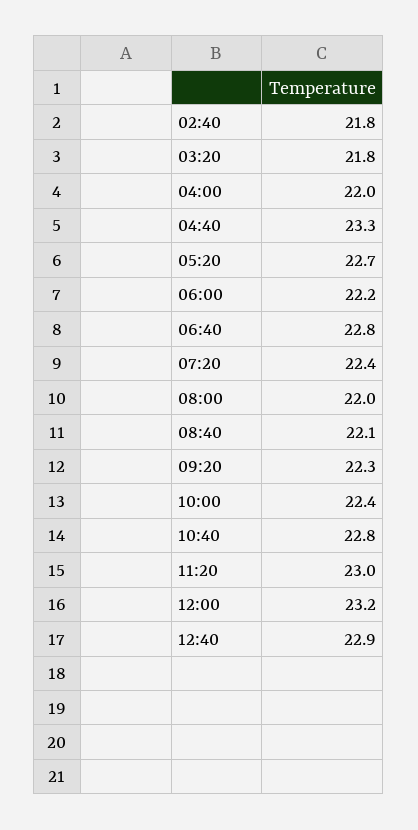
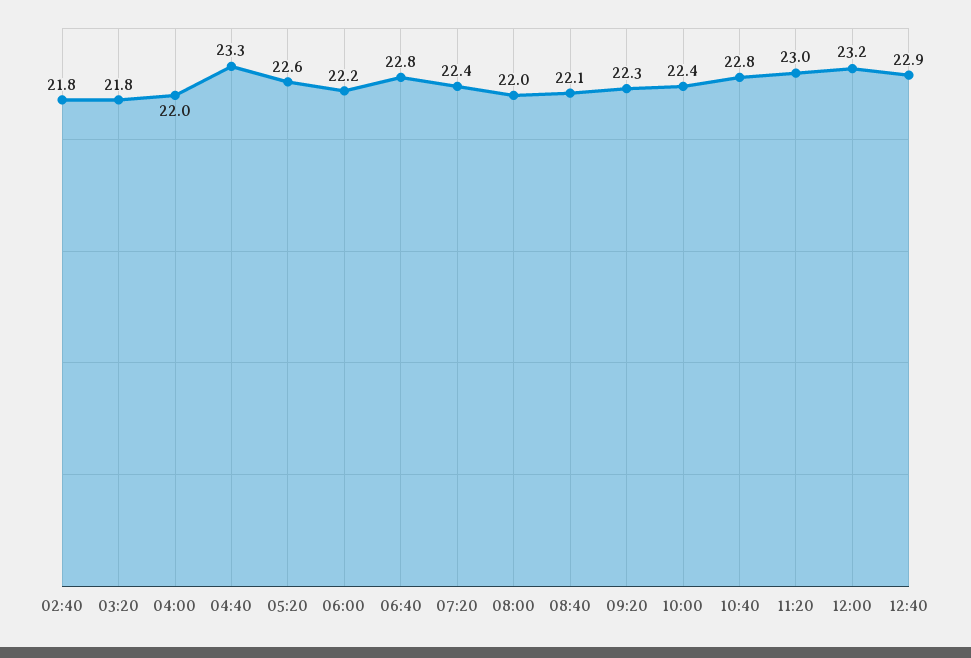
  {
    "02:40": 21.8,
    "03:20": 21.8,
    "04:00": 22,
    "04:40": 23.3,
-   "05:20": 22.7,
+   "05:20": 22.6,
    "06:00": 22.2,
    "06:40": 22.8,
    "07:20": 22.4,
    "08:00": 22,
    "08:40": 22.1,
    "09:20": 22.3,
    "10:00": 22.4,
    "10:40": 22.8,
    "11:20": 23,
    "12:00": 23.2,
    "12:40": 22.9
  }

